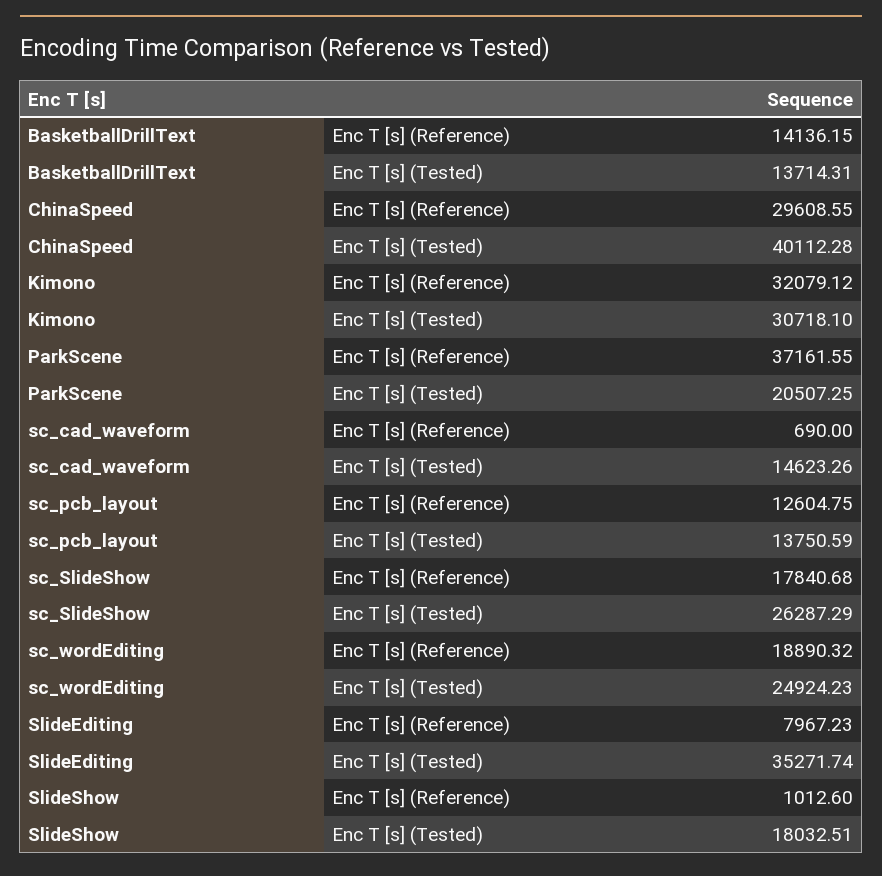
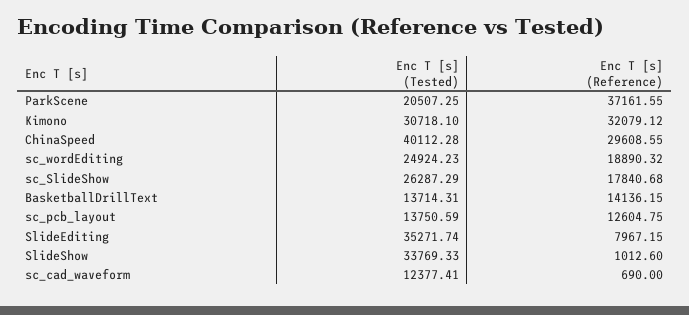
  {
    "BasketballDrillText": {
      "Enc T [s] (Reference)": 14136.15,
      "Enc T [s] (Tested)": 13714.31
    },
    "ChinaSpeed": {
      "Enc T [s] (Reference)": 29608.55,
      "Enc T [s] (Tested)": 40112.28
    },
    "Kimono": {
      "Enc T [s] (Reference)": 32079.12,
      "Enc T [s] (Tested)": 30718.1
    },
    "ParkScene": {
      "Enc T [s] (Reference)": 37161.55,
      "Enc T [s] (Tested)": 20507.25
    },
    "sc_cad_waveform": {
      "Enc T [s] (Reference)": 690,
-     "Enc T [s] (Tested)": 14623.26
+     "Enc T [s] (Tested)": 12377.41
    },
    "sc_pcb_layout": {
      "Enc T [s] (Reference)": 12604.75,
      "Enc T [s] (Tested)": 13750.59
    },
    "sc_SlideShow": {
      "Enc T [s] (Reference)": 17840.68,
      "Enc T [s] (Tested)": 26287.29
    },
    "sc_wordEditing": {
      "Enc T [s] (Reference)": 18890.32,
      "Enc T [s] (Tested)": 24924.23
    },
    "SlideEditing": {
-     "Enc T [s] (Reference)": 7967.23,
+     "Enc T [s] (Reference)": 7967.15,
      "Enc T [s] (Tested)": 35271.74
    },
    "SlideShow": {
      "Enc T [s] (Reference)": 1012.6,
-     "Enc T [s] (Tested)": 18032.51
+     "Enc T [s] (Tested)": 33769.33
    }
  }

